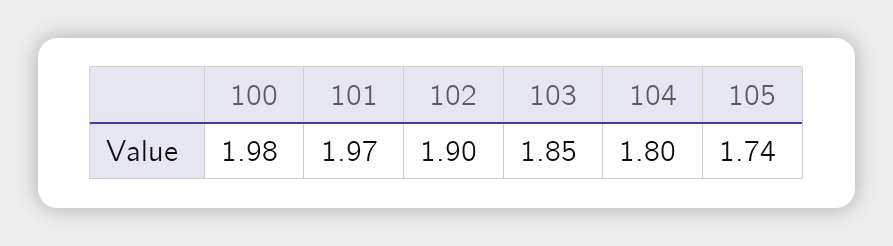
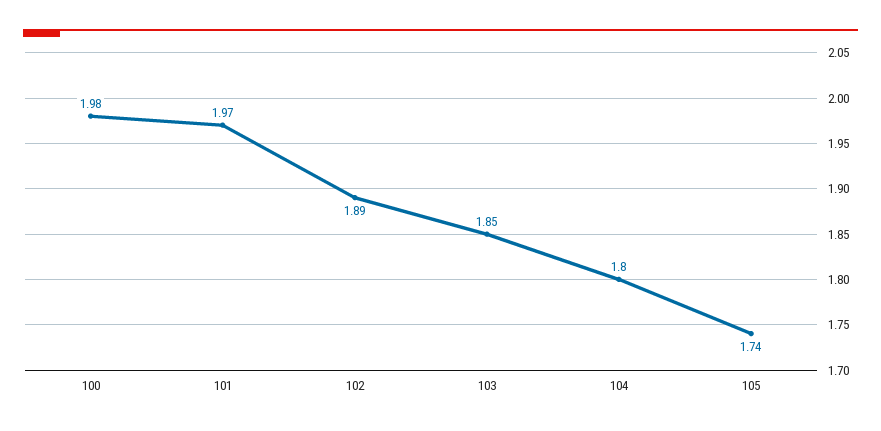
  {
    "100": 1.98,
    "101": 1.97,
-   "102": 1.9,
+   "102": 1.89,
    "103": 1.85,
    "104": 1.8,
    "105": 1.74
  }

